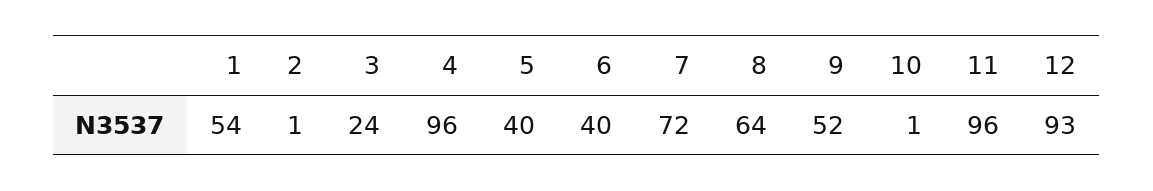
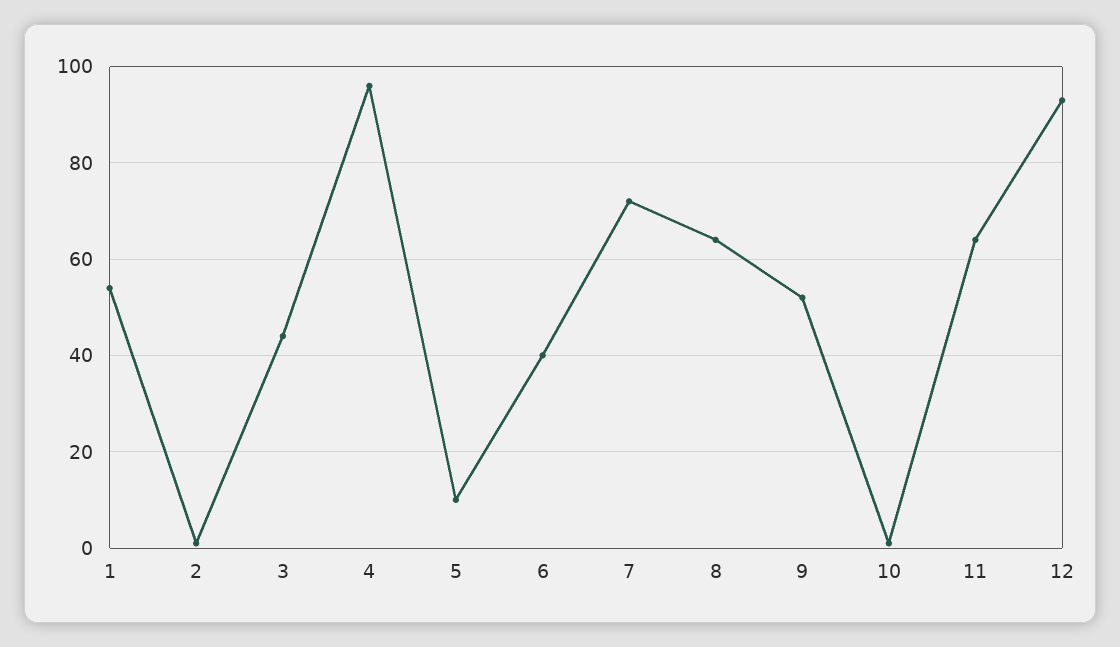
  {
    "1": 54,
    "2": 1,
-   "3": 24,
+   "3": 45,
    "4": 96,
-   "5": 40,
+   "5": 10,
    "6": 40,
    "7": 72,
    "8": 64,
    "9": 52,
    "10": 1,
-   "11": 96,
+   "11": 65,
    "12": 93
  }

